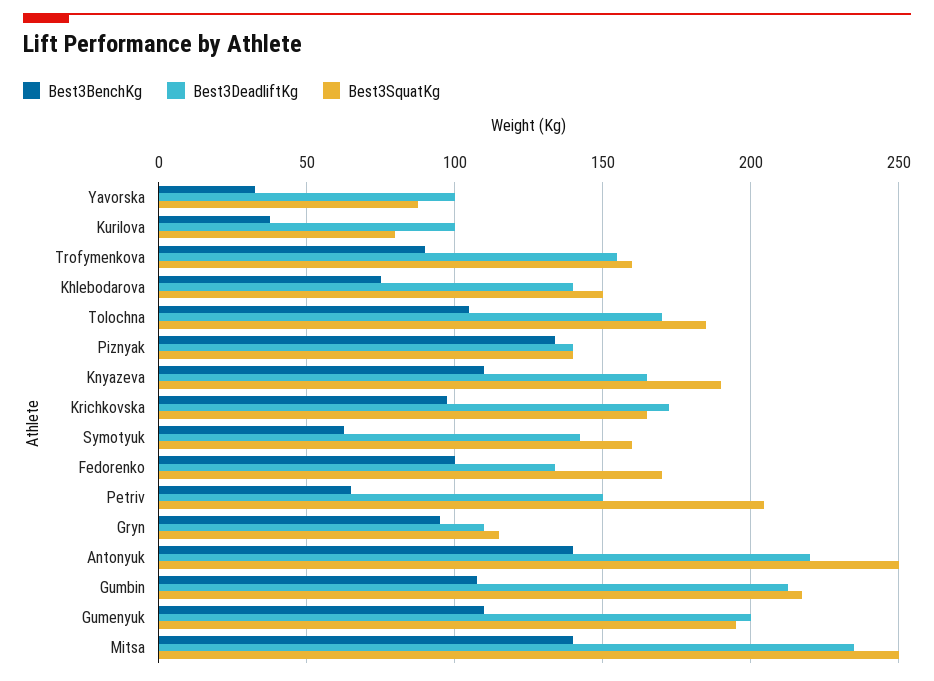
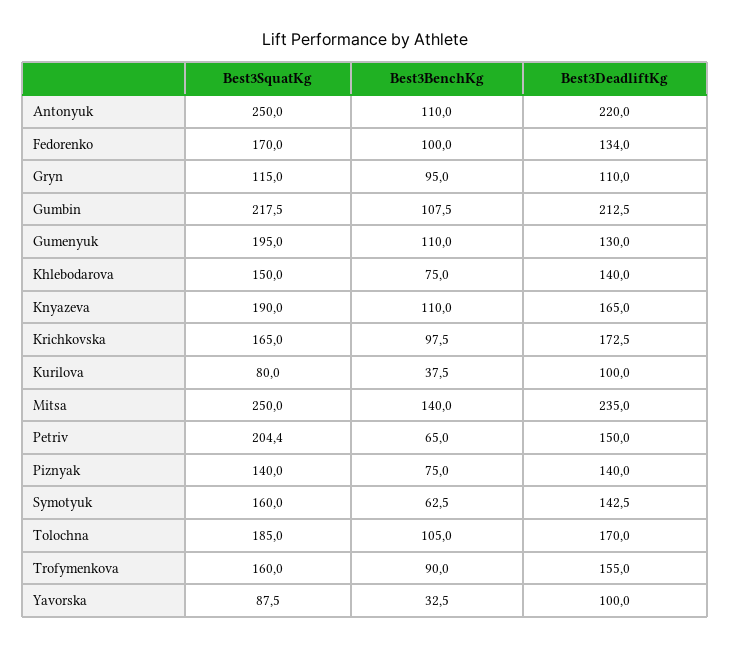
  {
    "Best3BenchKg": {
      "Yavorska": 32.5,
      "Kurilova": 37.5,
      "Trofymenkova": 90,
      "Khlebodarova": 75,
      "Tolochna": 105,
-     "Piznyak": 135,
+     "Piznyak": 75,
      "Knyazeva": 110,
      "Krichkovska": 97.5,
      "Symotyuk": 62.5,
      "Fedorenko": 100,
      "Petriv": 65,
      "Gryn": 95,
-     "Antonyuk": 140,
+     "Antonyuk": 110,
      "Gumbin": 107.5,
      "Gumenyuk": 110,
      "Mitsa": 140
    },
    "Best3DeadliftKg": {
      "Yavorska": 100,
      "Kurilova": 100,
      "Trofymenkova": 155,
      "Khlebodarova": 140,
      "Tolochna": 170,
      "Piznyak": 140,
      "Knyazeva": 165,
      "Krichkovska": 172.5,
      "Symotyuk": 142.5,
      "Fedorenko": 134,
      "Petriv": 150,
      "Gryn": 110,
      "Antonyuk": 220,
      "Gumbin": 212.5,
-     "Gumenyuk": 200,
+     "Gumenyuk": 130,
      "Mitsa": 235
    },
    "Best3SquatKg": {
      "Yavorska": 87.5,
      "Kurilova": 80,
      "Trofymenkova": 160,
      "Khlebodarova": 150,
      "Tolochna": 185,
      "Piznyak": 140,
      "Knyazeva": 190,
      "Krichkovska": 165,
      "Symotyuk": 160,
      "Fedorenko": 170,
      "Petriv": 204.4,
      "Gryn": 115,
      "Antonyuk": 250,
      "Gumbin": 217.5,
      "Gumenyuk": 195,
      "Mitsa": 250
    }
  }

